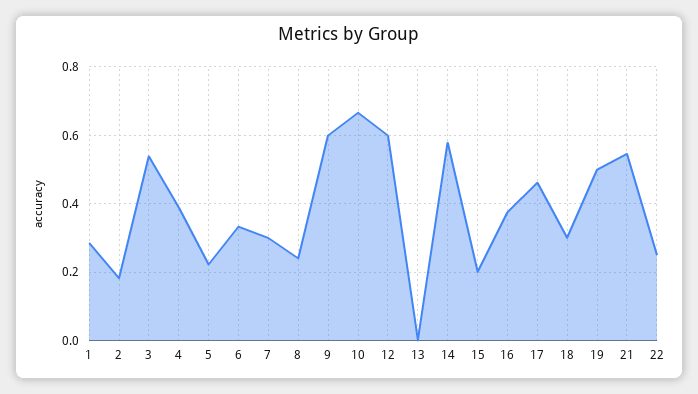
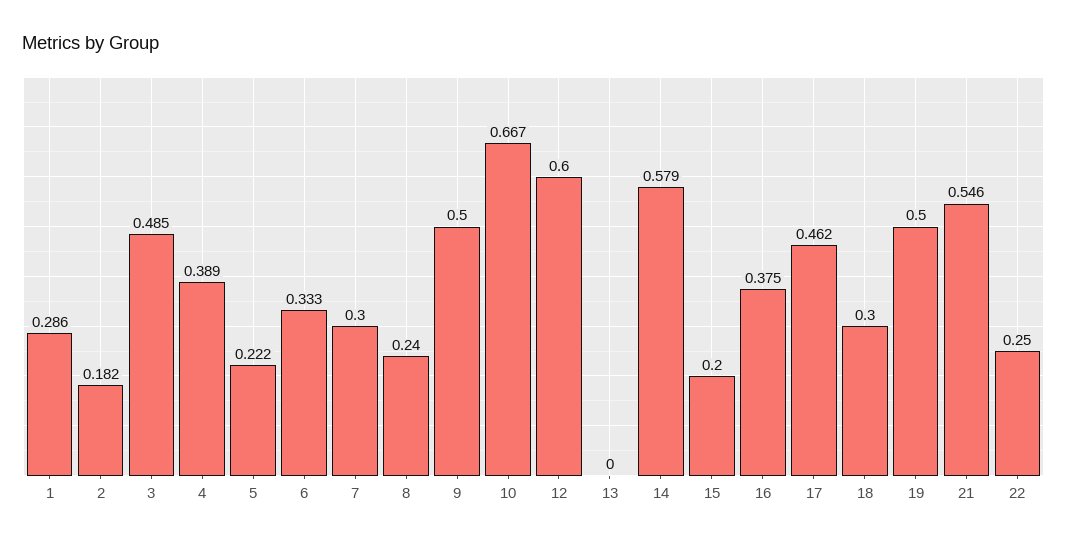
  {
    "1": 0.286,
    "2": 0.182,
-   "3": 0.54,
+   "3": 0.485,
    "4": 0.389,
    "5": 0.222,
    "6": 0.333,
    "7": 0.3,
    "8": 0.24,
-   "9": 0.6,
+   "9": 0.5,
    "10": 0.667,
    "12": 0.6,
    "13": 0,
    "14": 0.579,
    "15": 0.2,
    "16": 0.375,
    "17": 0.462,
    "18": 0.3,
    "19": 0.5,
    "21": 0.546,
    "22": 0.25
  }

